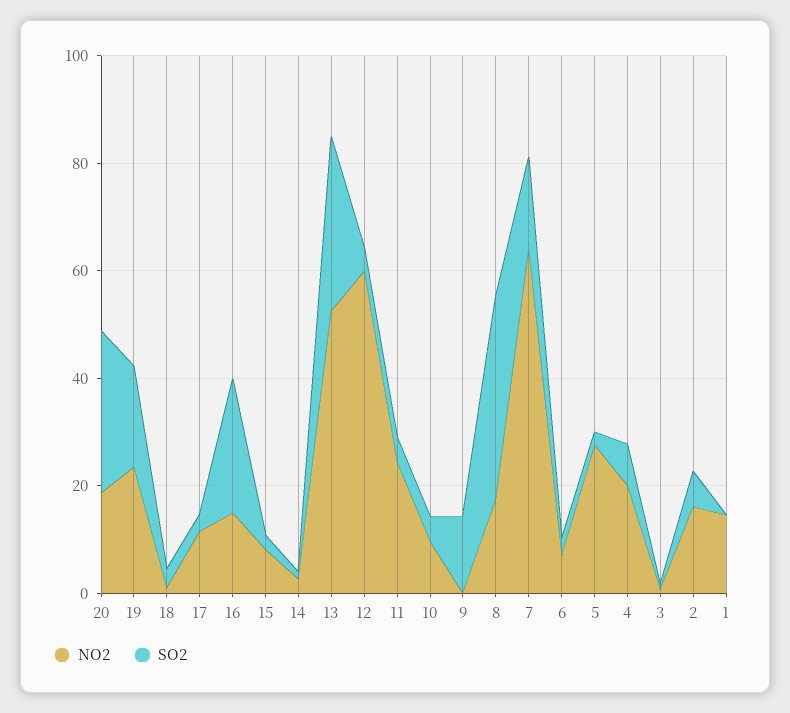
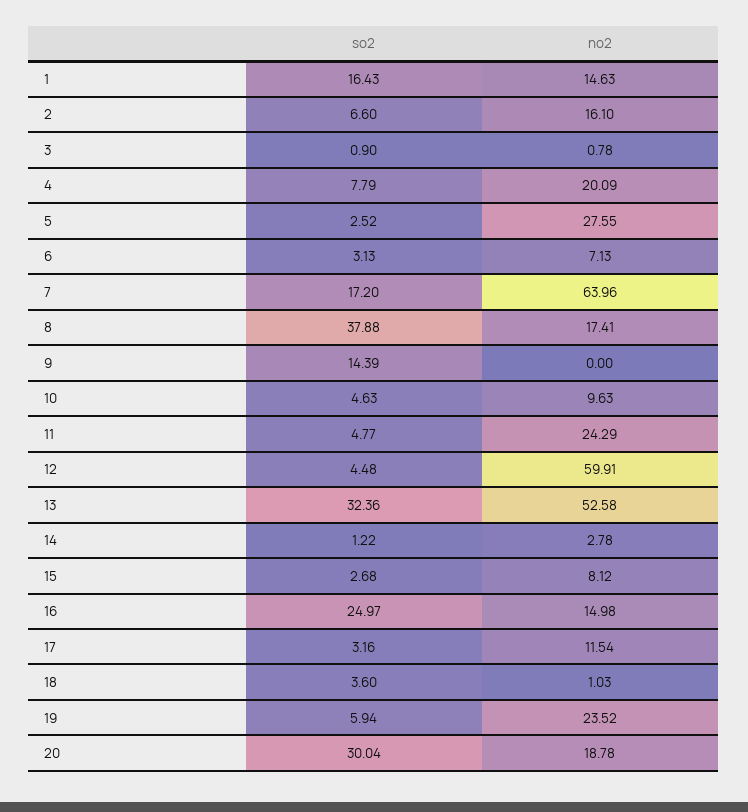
  {
    "NO2": {
      "20": 18.78,
      "19": 23.52,
      "18": 1.03,
      "17": 11.54,
      "16": 14.98,
      "15": 8.12,
      "14": 2.78,
      "13": 52.58,
      "12": 59.91,
      "11": 24.29,
      "10": 9.63,
      "9": 0,
      "8": 17.41,
      "7": 63.96,
      "6": 7.13,
      "5": 27.55,
      "4": 20.09,
      "3": 0.78,
      "2": 16.1,
      "1": 14.63
    },
    "SO2": {
      "20": 30.04,
-     "19": 20,
+     "19": 5.94,
      "18": 3.6,
      "17": 3.16,
      "16": 24.97,
      "15": 2.68,
      "14": 1.22,
      "13": 32.36,
      "12": 4.48,
      "11": 4.77,
      "10": 4.63,
      "9": 14.39,
      "8": 37.88,
      "7": 17.2,
      "6": 3.13,
      "5": 2.52,
      "4": 7.79,
      "3": 0.9,
      "2": 6.6,
-     "1": 0
+     "1": 16.43
    }
  }

